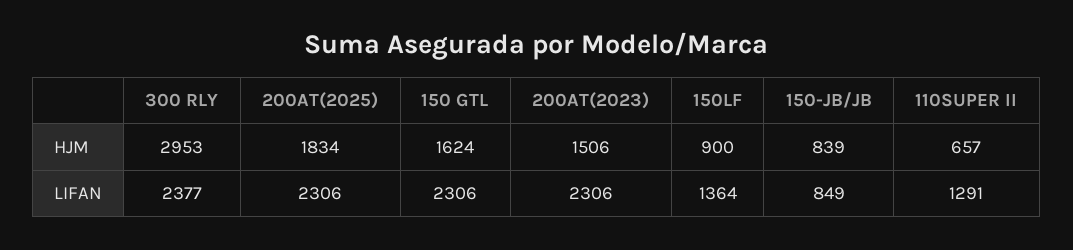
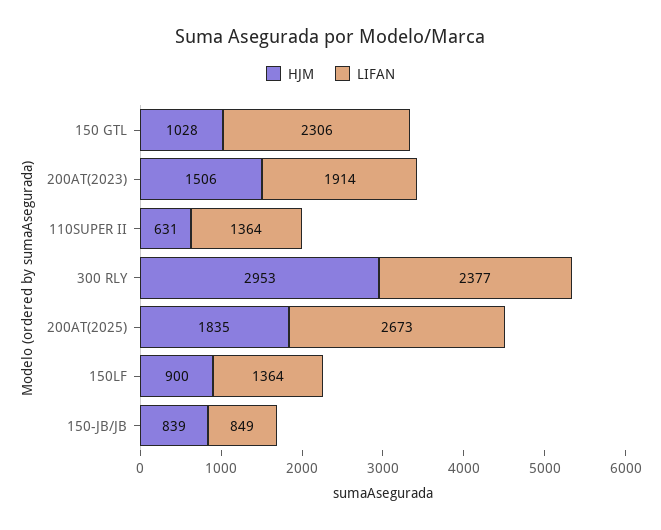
  {
    "HJM": {
      "300 RLY": 2953,
-     "200AT(2025)": 1834,
+     "200AT(2025)": 1835,
-     "150 GTL": 1624,
+     "150 GTL": 1028,
      "200AT(2023)": 1506,
      "150LF": 900,
      "150-JB/JB": 839,
-     "110SUPER II": 657
+     "110SUPER II": 631
    },
    "LIFAN": {
      "300 RLY": 2377,
-     "200AT(2025)": 2306,
+     "200AT(2025)": 2673,
      "150 GTL": 2306,
-     "200AT(2023)": 2306,
+     "200AT(2023)": 1914,
      "150LF": 1364,
      "150-JB/JB": 849,
-     "110SUPER II": 1291
+     "110SUPER II": 1364
    }
  }

